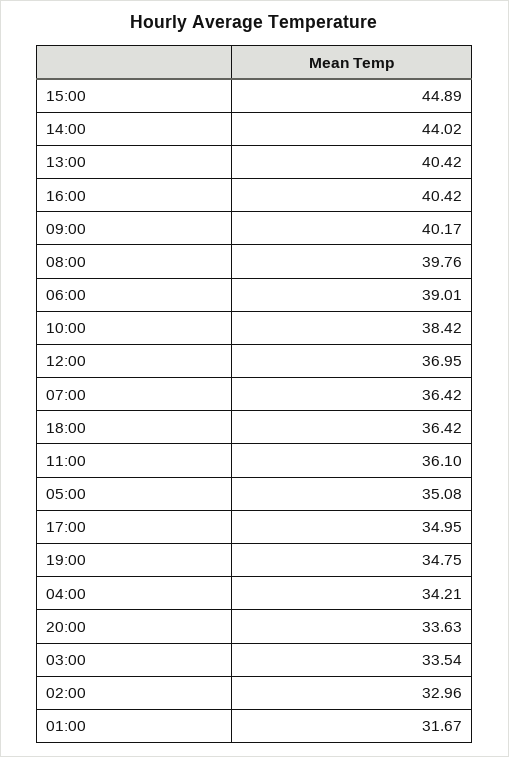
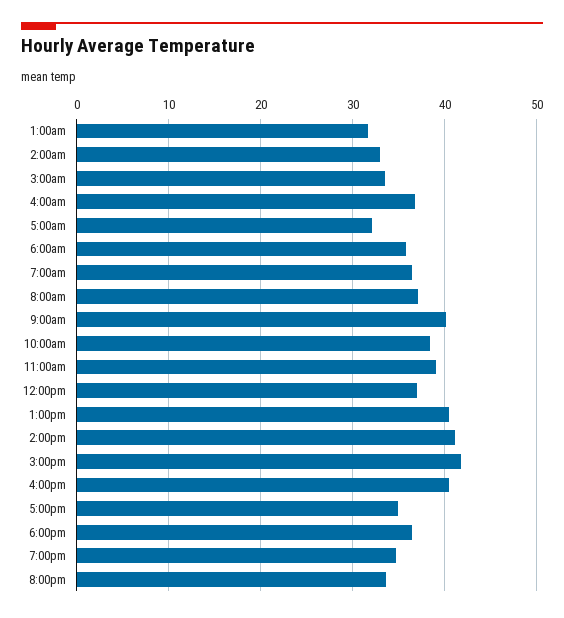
  {
-   "15:00": 44.89,
+   "15:00": 42,
-   "14:00": 44.02,
+   "14:00": 41,
    "13:00": 40.42,
    "16:00": 40.42,
    "09:00": 40.17,
-   "08:00": 39.76,
+   "08:00": 37,
-   "06:00": 39.01,
+   "06:00": 36,
    "10:00": 38.42,
    "12:00": 36.95,
    "07:00": 36.42,
    "18:00": 36.42,
-   "11:00": 36.1,
+   "11:00": 39,
-   "05:00": 35.08,
+   "05:00": 32,
    "17:00": 34.95,
    "19:00": 34.75,
-   "04:00": 34.21,
+   "04:00": 37,
    "20:00": 33.63,
    "03:00": 33.54,
    "02:00": 32.96,
    "01:00": 31.67
  }

